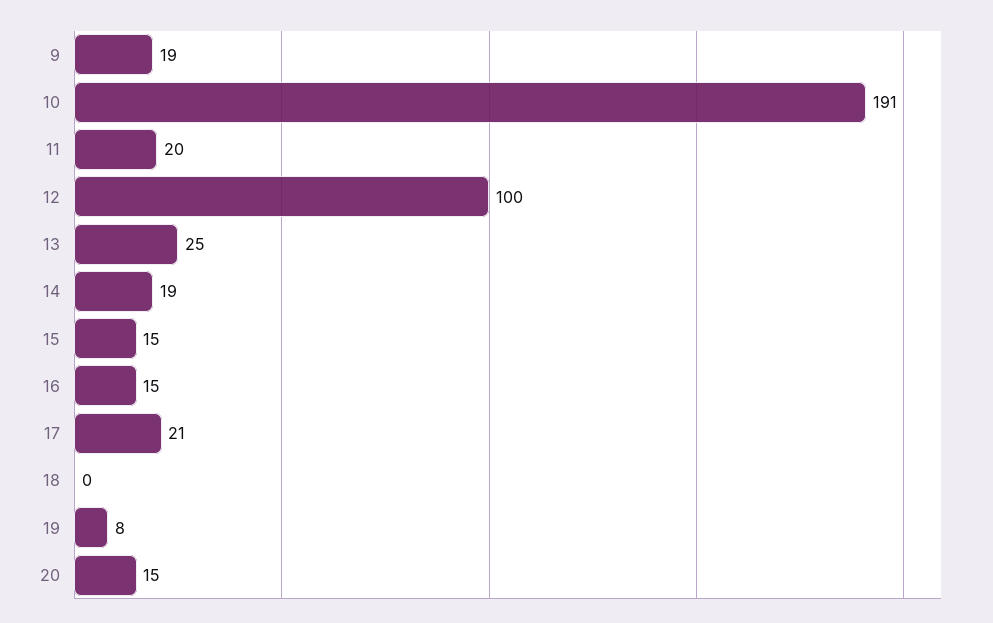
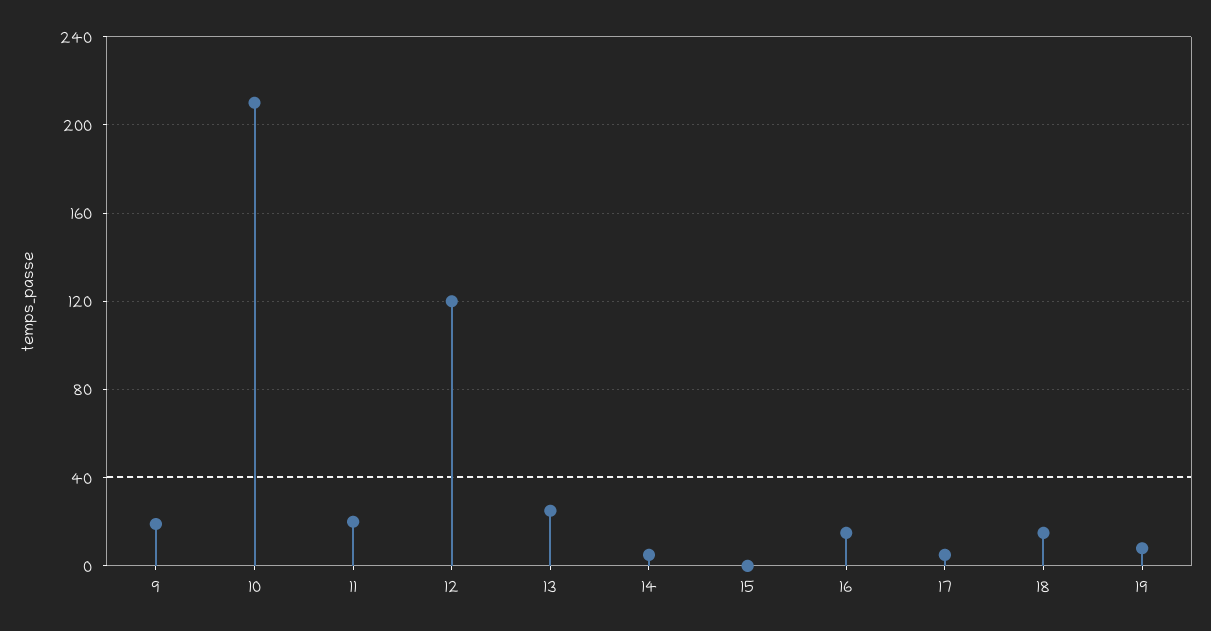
  {
    "9": 19,
-   "10": 191,
+   "10": 210,
    "11": 20,
-   "12": 100,
+   "12": 120,
    "13": 25,
-   "14": 19,
+   "14": 5,
-   "15": 15,
+   "15": 0,
    "16": 15,
-   "17": 21,
+   "17": 5,
-   "18": 0,
+   "18": 15,
-   "19": 8,
+   "19": 8
-   "20": 15
  }

